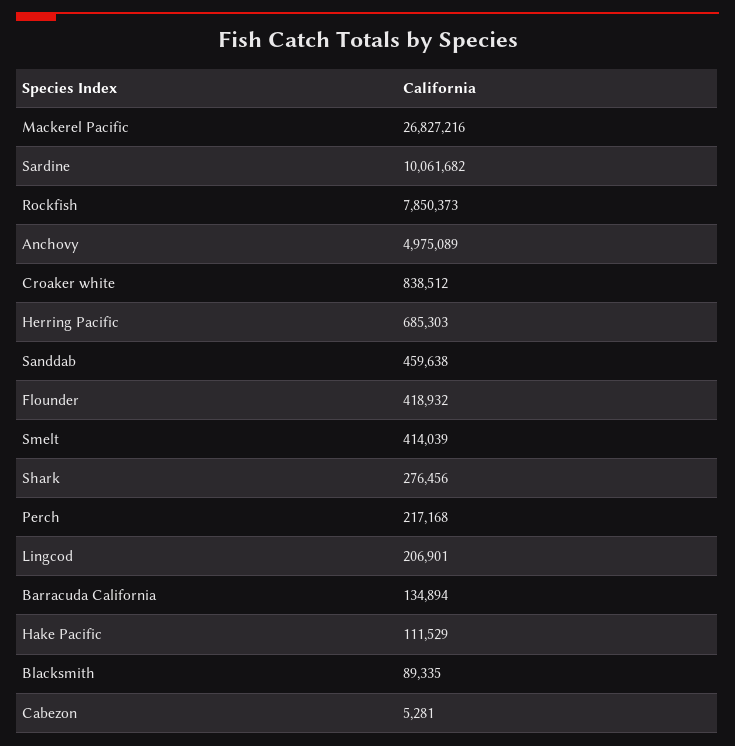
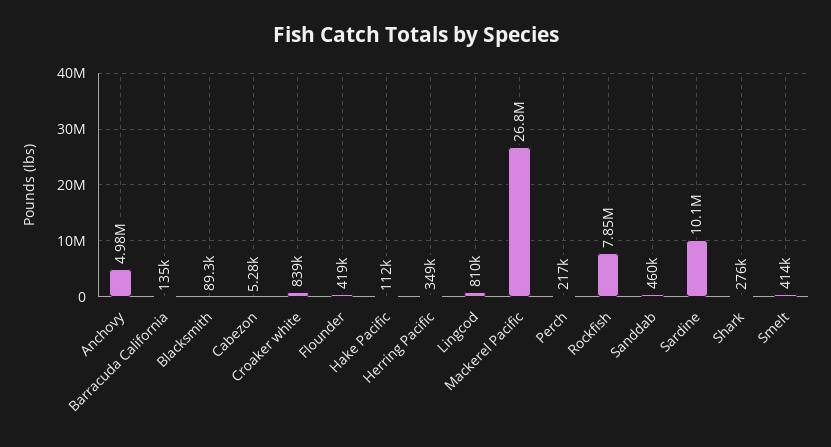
  {
    "Mackerel Pacific": 26827216,
    "Sardine": 10061682,
    "Rockfish": 7850373,
    "Anchovy": 4975089,
    "Croaker white": 838512,
-   "Herring Pacific": 685303,
+   "Herring Pacific": 349000,
    "Sanddab": 459638,
    "Flounder": 418932,
    "Smelt": 414039,
    "Shark": 276456,
    "Perch": 217168,
-   "Lingcod": 206901,
+   "Lingcod": 810000,
    "Barracuda California": 134894,
    "Hake Pacific": 111529,
    "Blacksmith": 89335,
    "Cabezon": 5281
  }

